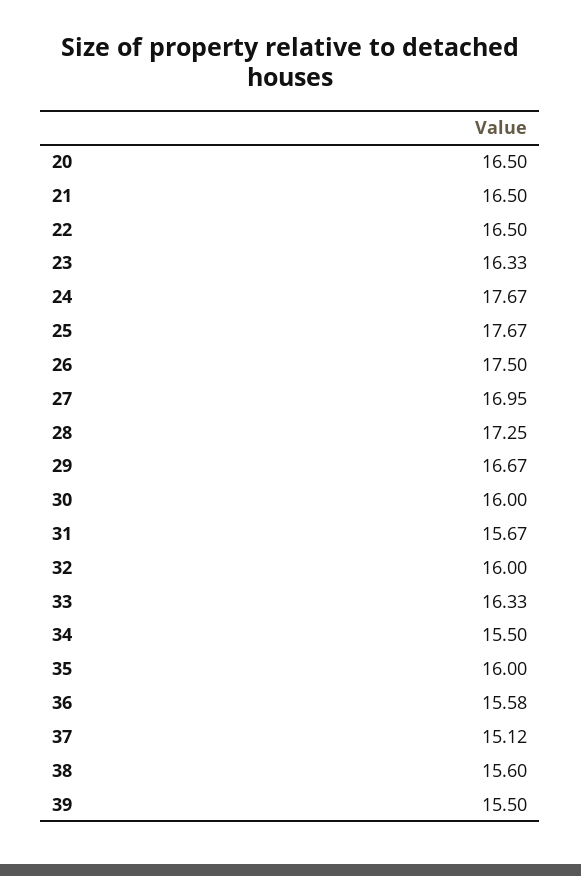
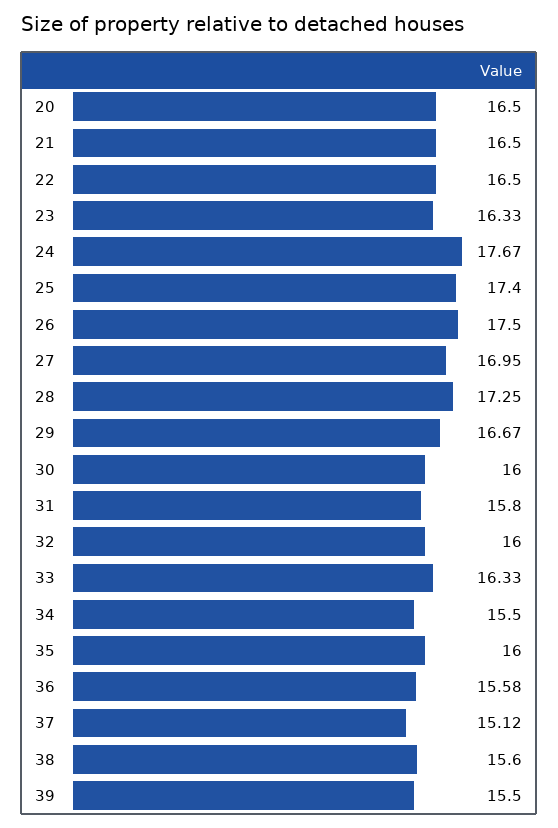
  {
    "20": 16.5,
    "21": 16.5,
    "22": 16.5,
    "23": 16.33,
    "24": 17.67,
-   "25": 17.67,
+   "25": 17.4,
    "26": 17.5,
    "27": 16.95,
    "28": 17.25,
    "29": 16.67,
    "30": 16,
-   "31": 15.67,
+   "31": 15.8,
    "32": 16,
    "33": 16.33,
    "34": 15.5,
    "35": 16,
    "36": 15.58,
    "37": 15.12,
    "38": 15.6,
    "39": 15.5
  }

